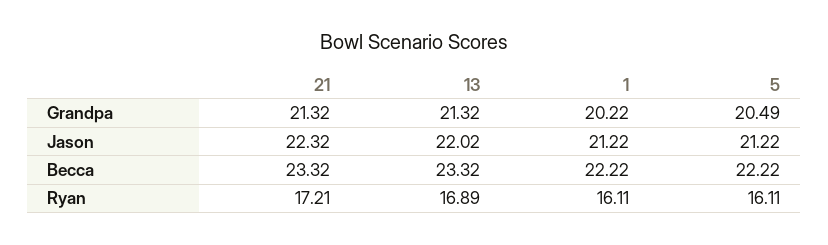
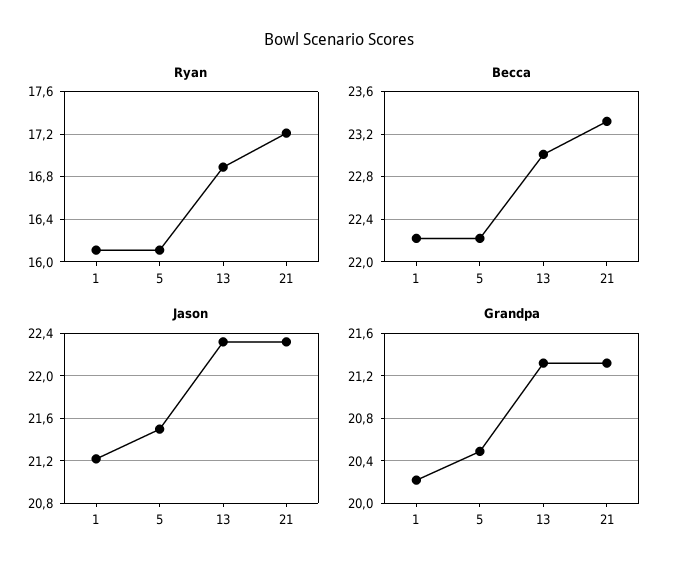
  {
    "Grandpa": {
      "21": 21.32,
      "13": 21.32,
      "1": 20.22,
      "5": 20.49
    },
    "Jason": {
      "21": 22.32,
-     "13": 22.02,
+     "13": 22.3,
      "1": 21.22,
-     "5": 21.22
+     "5": 21.5
    },
    "Becca": {
      "21": 23.32,
-     "13": 23.32,
+     "13": 23,
      "1": 22.22,
      "5": 22.22
    },
    "Ryan": {
      "21": 17.21,
      "13": 16.89,
      "1": 16.11,
      "5": 16.11
    }
  }

